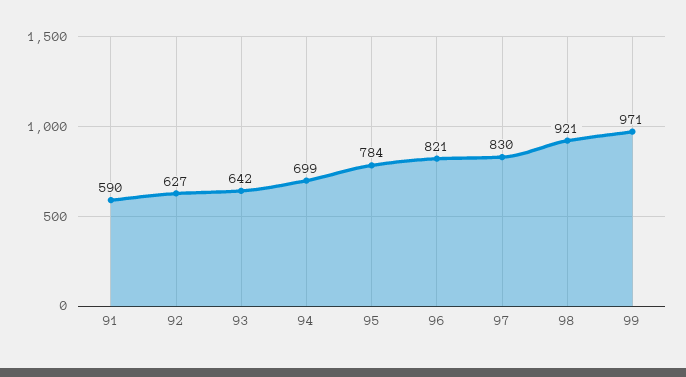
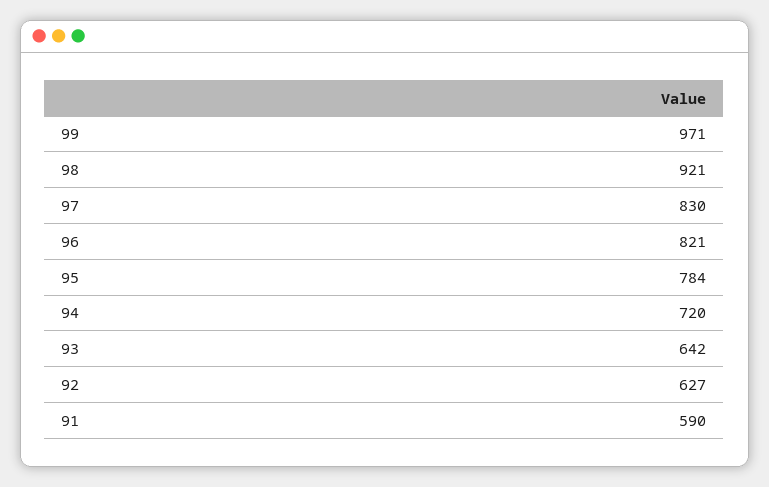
  {
    "91": 590,
    "92": 627,
    "93": 642,
-   "94": 699,
+   "94": 720,
    "95": 784,
    "96": 821,
    "97": 830,
    "98": 921,
    "99": 971
  }

